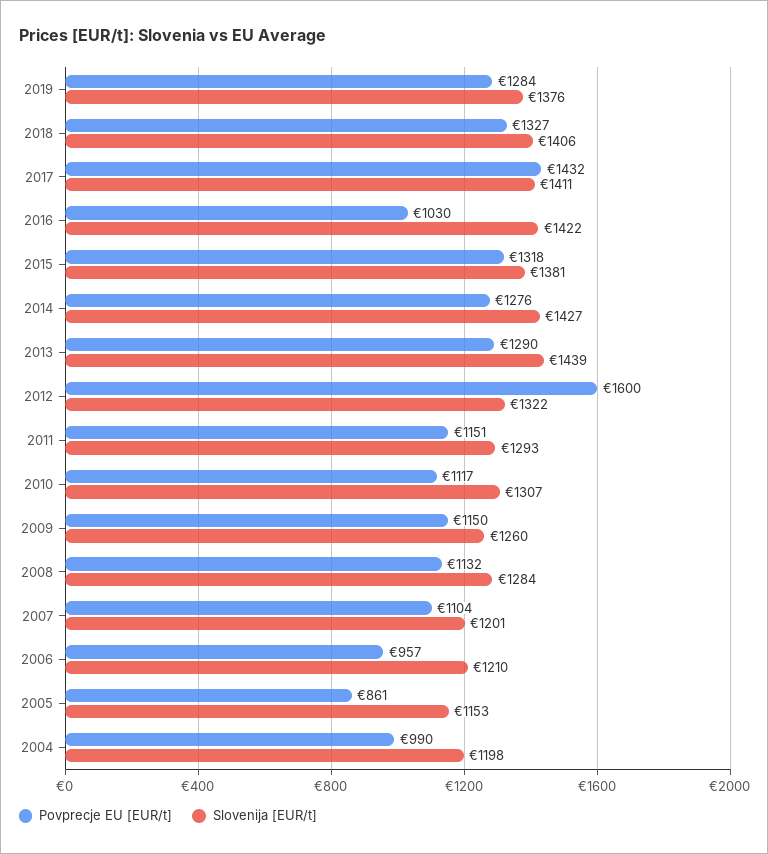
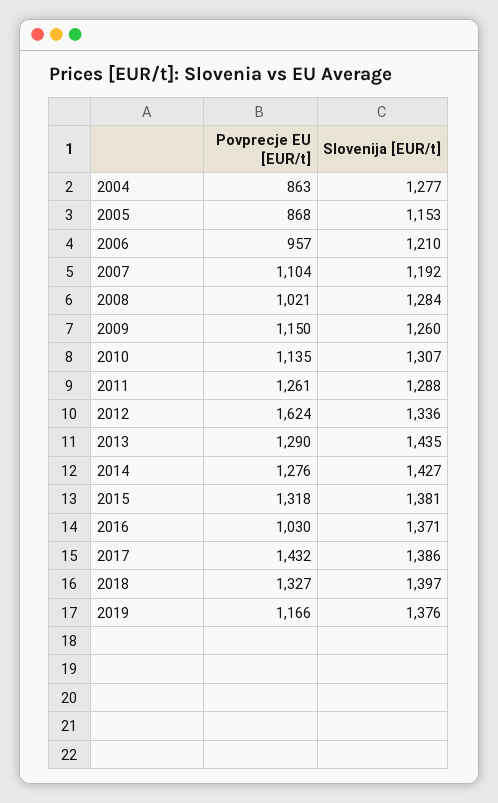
  {
    "Povprecje EU [EUR/t]": {
-     "2019": 1284,
+     "2019": 1166,
      "2018": 1327,
      "2017": 1432,
      "2016": 1030,
      "2015": 1318,
      "2014": 1276,
      "2013": 1290,
-     "2012": 1600,
+     "2012": 1624,
-     "2011": 1151,
+     "2011": 1261,
-     "2010": 1117,
+     "2010": 1135,
      "2009": 1150,
-     "2008": 1132,
+     "2008": 1021,
      "2007": 1104,
      "2006": 957,
-     "2005": 861,
+     "2005": 868,
-     "2004": 990
+     "2004": 863
    },
    "Slovenija [EUR/t]": {
      "2019": 1376,
-     "2018": 1406,
+     "2018": 1397,
-     "2017": 1411,
+     "2017": 1386,
-     "2016": 1422,
+     "2016": 1371,
      "2015": 1381,
      "2014": 1427,
-     "2013": 1439,
+     "2013": 1435,
-     "2012": 1322,
+     "2012": 1336,
-     "2011": 1293,
+     "2011": 1288,
      "2010": 1307,
      "2009": 1260,
      "2008": 1284,
-     "2007": 1201,
+     "2007": 1192,
      "2006": 1210,
      "2005": 1153,
-     "2004": 1198
+     "2004": 1277
    }
  }

